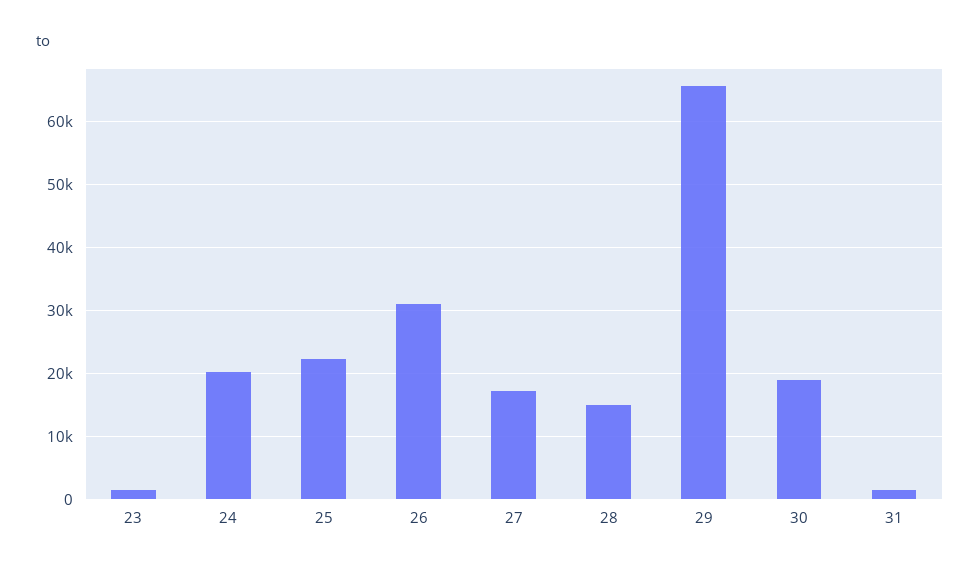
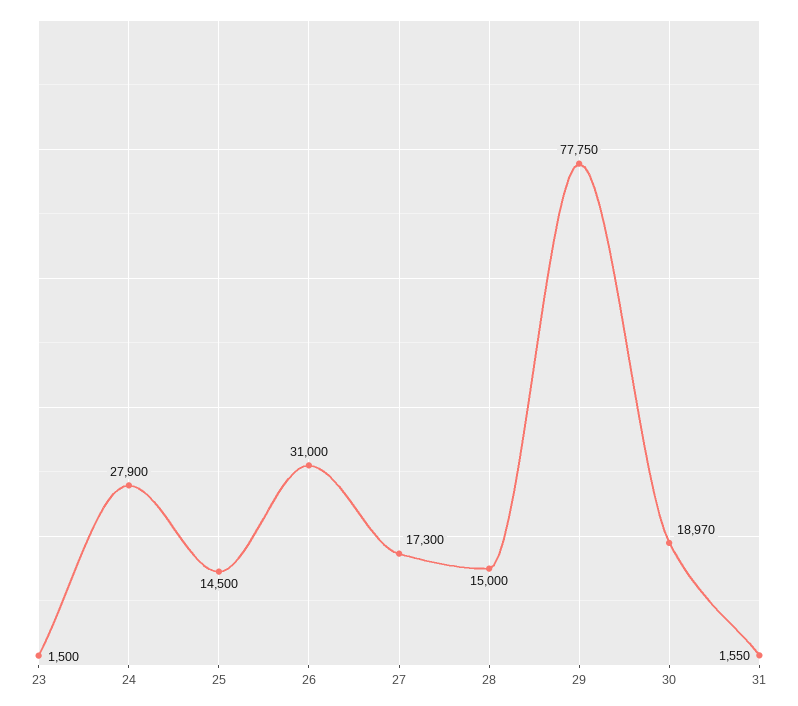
  {
    "23": 1500,
-   "24": 20000,
+   "24": 27900,
-   "25": 22000,
+   "25": 14500,
    "26": 31000,
    "27": 17300,
    "28": 15000,
-   "29": 66000,
+   "29": 77750,
    "30": 18970,
    "31": 1550
  }

